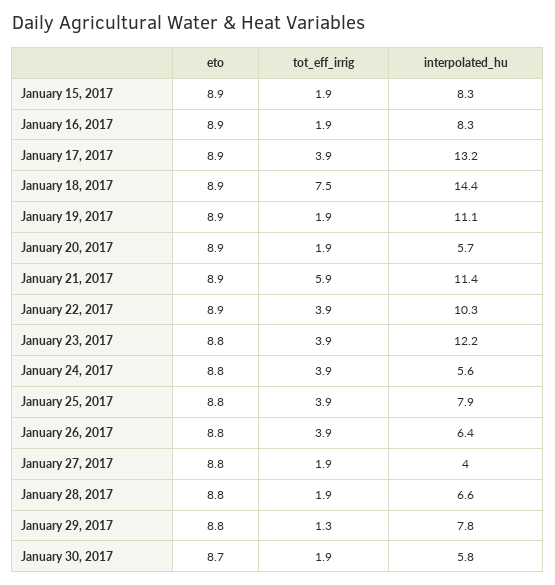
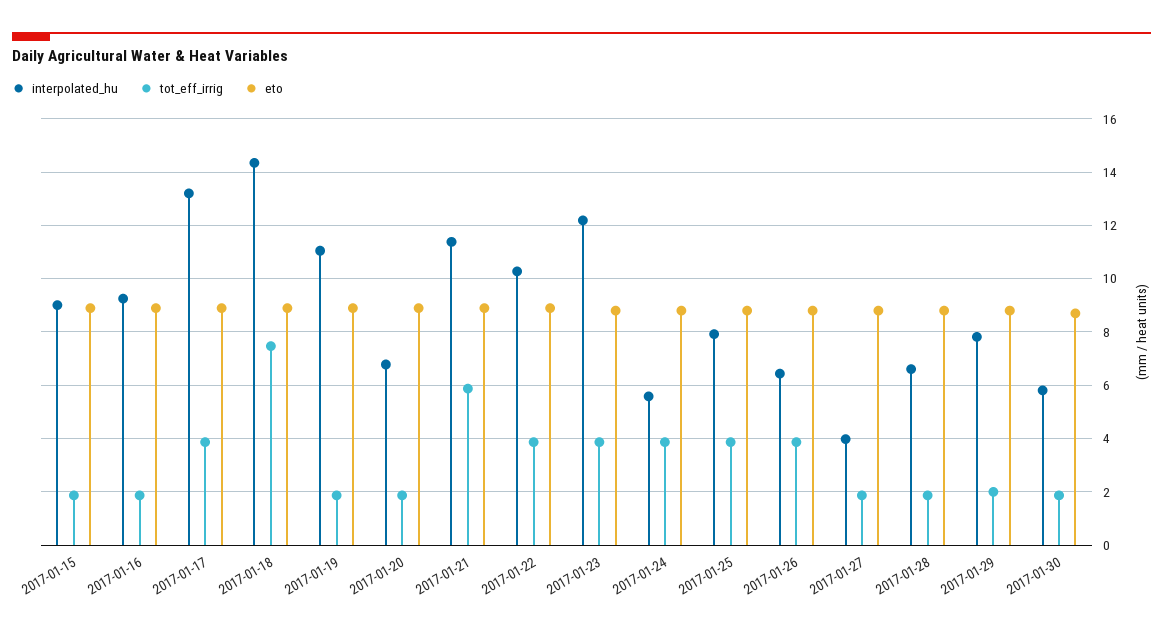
  {
    "eto": {
      "January 15, 2017": 8.9,
      "January 16, 2017": 8.9,
      "January 17, 2017": 8.9,
      "January 18, 2017": 8.9,
      "January 19, 2017": 8.9,
      "January 20, 2017": 8.9,
      "January 21, 2017": 8.9,
      "January 22, 2017": 8.9,
      "January 23, 2017": 8.8,
      "January 24, 2017": 8.8,
      "January 25, 2017": 8.8,
      "January 26, 2017": 8.8,
      "January 27, 2017": 8.8,
      "January 28, 2017": 8.8,
      "January 29, 2017": 8.8,
      "January 30, 2017": 8.7
    },
    "tot_eff_irrig": {
      "January 15, 2017": 1.9,
      "January 16, 2017": 1.9,
      "January 17, 2017": 3.9,
      "January 18, 2017": 7.5,
      "January 19, 2017": 1.9,
      "January 20, 2017": 1.9,
      "January 21, 2017": 5.9,
      "January 22, 2017": 3.9,
      "January 23, 2017": 3.9,
      "January 24, 2017": 3.9,
      "January 25, 2017": 3.9,
      "January 26, 2017": 3.9,
      "January 27, 2017": 1.9,
      "January 28, 2017": 1.9,
-     "January 29, 2017": 1.3,
+     "January 29, 2017": 2,
      "January 30, 2017": 1.9
    },
    "interpolated_hu": {
-     "January 15, 2017": 8.3,
+     "January 15, 2017": 9,
-     "January 16, 2017": 8.3,
+     "January 16, 2017": 9.25,
      "January 17, 2017": 13.2,
      "January 18, 2017": 14.4,
      "January 19, 2017": 11.1,
-     "January 20, 2017": 5.7,
+     "January 20, 2017": 6.75,
      "January 21, 2017": 11.4,
      "January 22, 2017": 10.3,
      "January 23, 2017": 12.2,
      "January 24, 2017": 5.6,
      "January 25, 2017": 7.9,
      "January 26, 2017": 6.4,
      "January 27, 2017": 4,
      "January 28, 2017": 6.6,
      "January 29, 2017": 7.8,
      "January 30, 2017": 5.8
    }
  }

